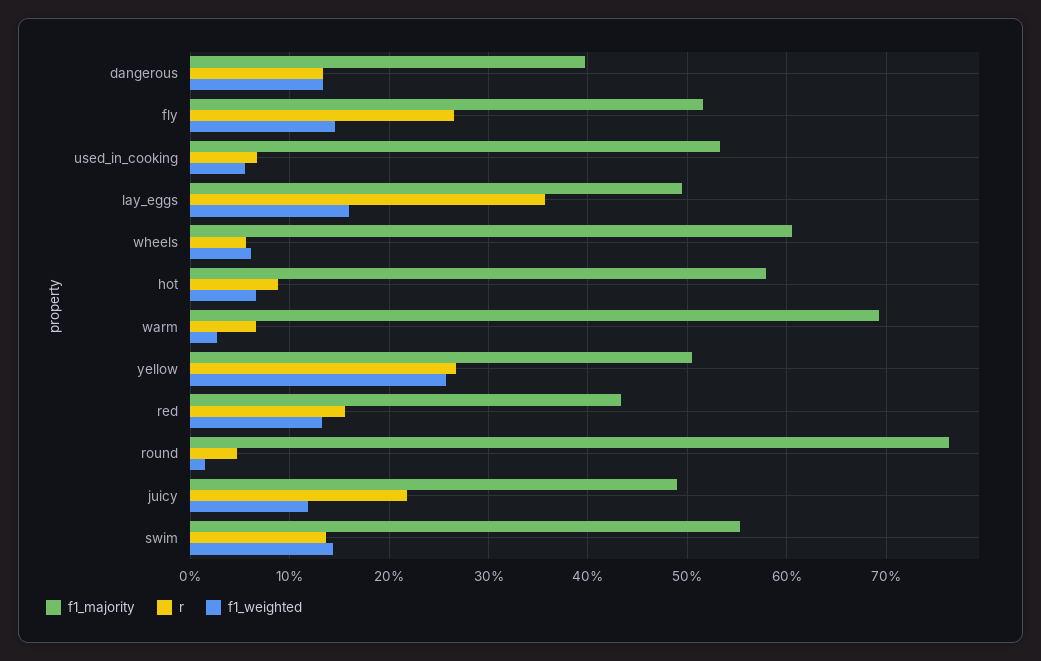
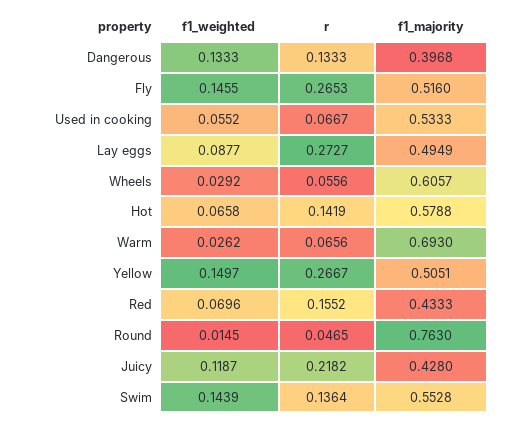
  {
    "f1_majority": {
      "dangerous": 0.3968,
      "fly": 0.516,
      "used_in_cooking": 0.5333,
      "lay_eggs": 0.4949,
      "wheels": 0.6057,
      "hot": 0.5788,
      "warm": 0.693,
      "yellow": 0.5051,
      "red": 0.4333,
      "round": 0.763,
-     "juicy": 0.49,
+     "juicy": 0.428,
      "swim": 0.5528
    },
    "r": {
      "dangerous": 0.1333,
      "fly": 0.2653,
      "used_in_cooking": 0.0667,
-     "lay_eggs": 0.36,
+     "lay_eggs": 0.2727,
      "wheels": 0.0556,
-     "hot": 0.09,
+     "hot": 0.1419,
      "warm": 0.0656,
      "yellow": 0.2667,
      "red": 0.1552,
      "round": 0.0465,
      "juicy": 0.2182,
      "swim": 0.1364
    },
    "f1_weighted": {
      "dangerous": 0.1333,
      "fly": 0.1455,
      "used_in_cooking": 0.0552,
-     "lay_eggs": 0.16,
+     "lay_eggs": 0.0877,
-     "wheels": 0.06,
+     "wheels": 0.0292,
      "hot": 0.0658,
      "warm": 0.0262,
-     "yellow": 0.26,
+     "yellow": 0.1497,
-     "red": 0.13,
+     "red": 0.0696,
      "round": 0.0145,
      "juicy": 0.1187,
      "swim": 0.1439
    }
  }

